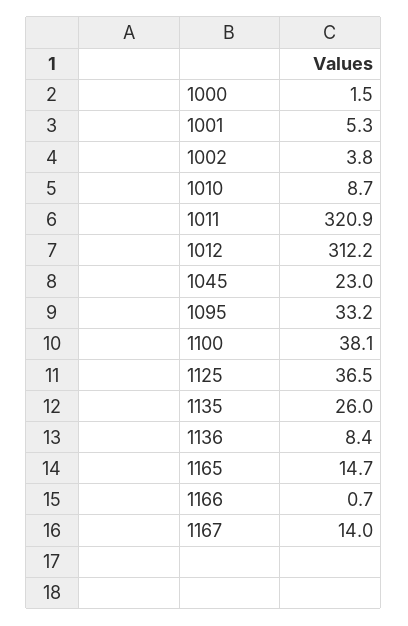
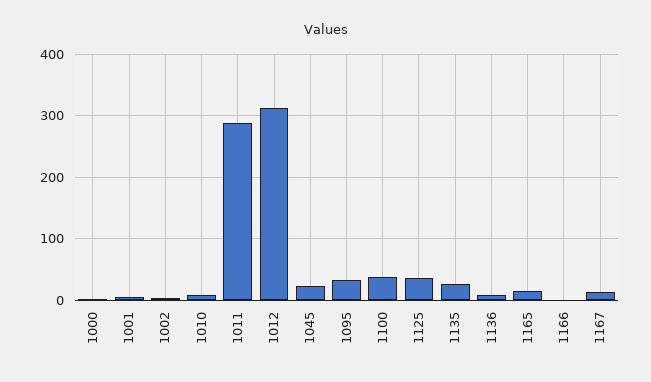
  {
    "1000": 1.5,
    "1001": 5.3,
    "1002": 3.8,
    "1010": 8.7,
-   "1011": 320.9,
+   "1011": 290,
    "1012": 312.2,
    "1045": 23,
    "1095": 33.2,
    "1100": 38.1,
    "1125": 36.5,
    "1135": 26,
    "1136": 8.4,
    "1165": 14.7,
    "1166": 0.7,
    "1167": 14
  }

